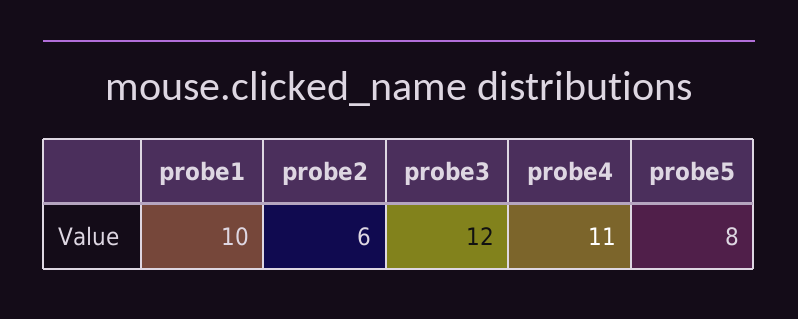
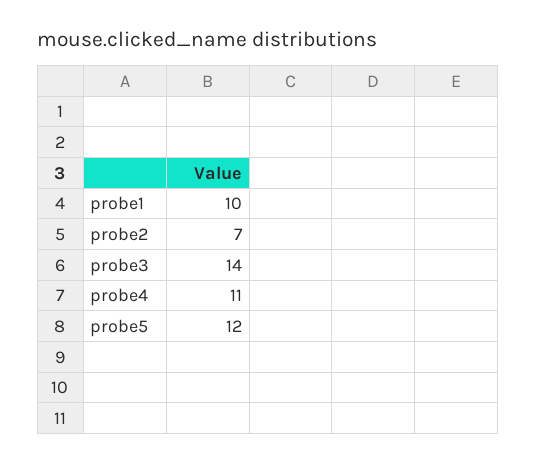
  {
    "probe1": 10,
-   "probe2": 6,
+   "probe2": 7,
-   "probe3": 12,
+   "probe3": 14,
    "probe4": 11,
-   "probe5": 8
+   "probe5": 12
  }

